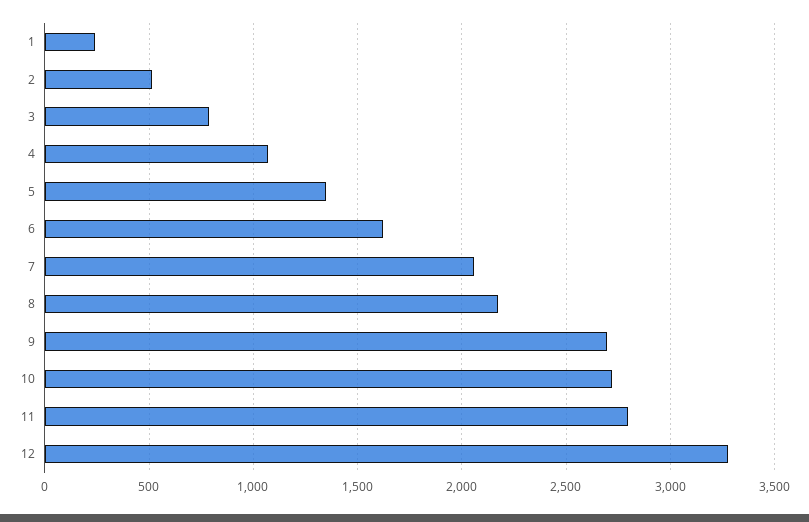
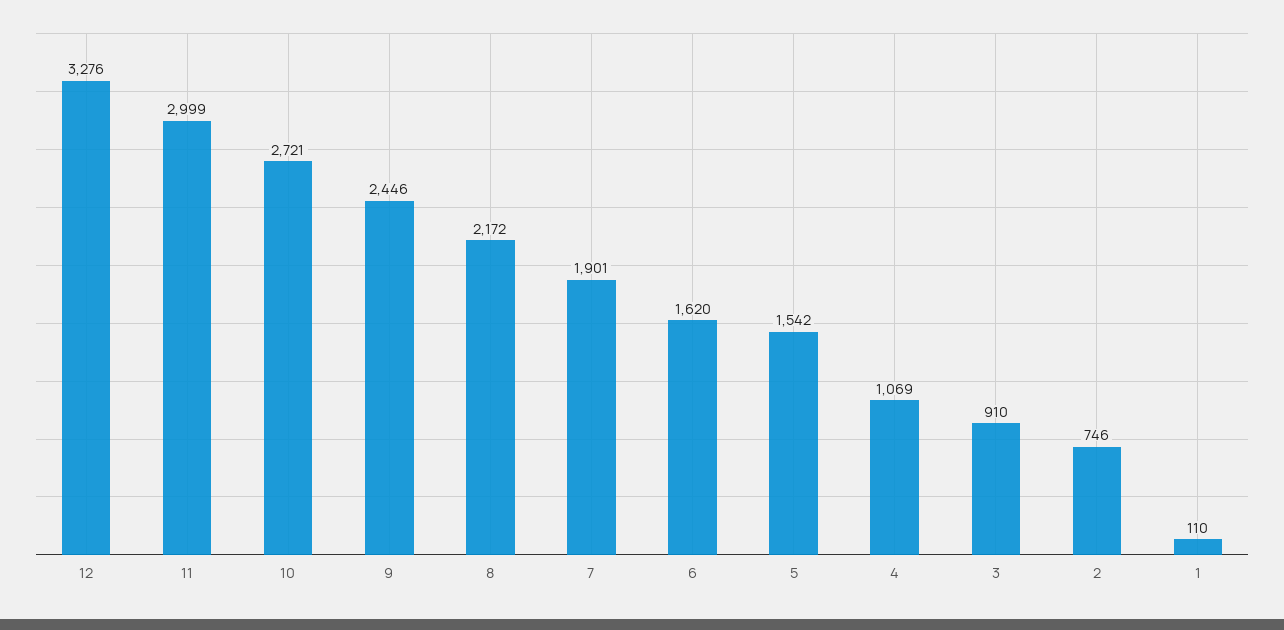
  {
-   "1": 250,
+   "1": 110,
-   "2": 500,
+   "2": 746,
-   "3": 800,
+   "3": 910,
    "4": 1069,
-   "5": 1350,
+   "5": 1542,
    "6": 1620,
-   "7": 2050,
+   "7": 1901,
    "8": 2172,
-   "9": 2700,
+   "9": 2446,
    "10": 2721,
-   "11": 2800,
+   "11": 2999,
    "12": 3276
  }

